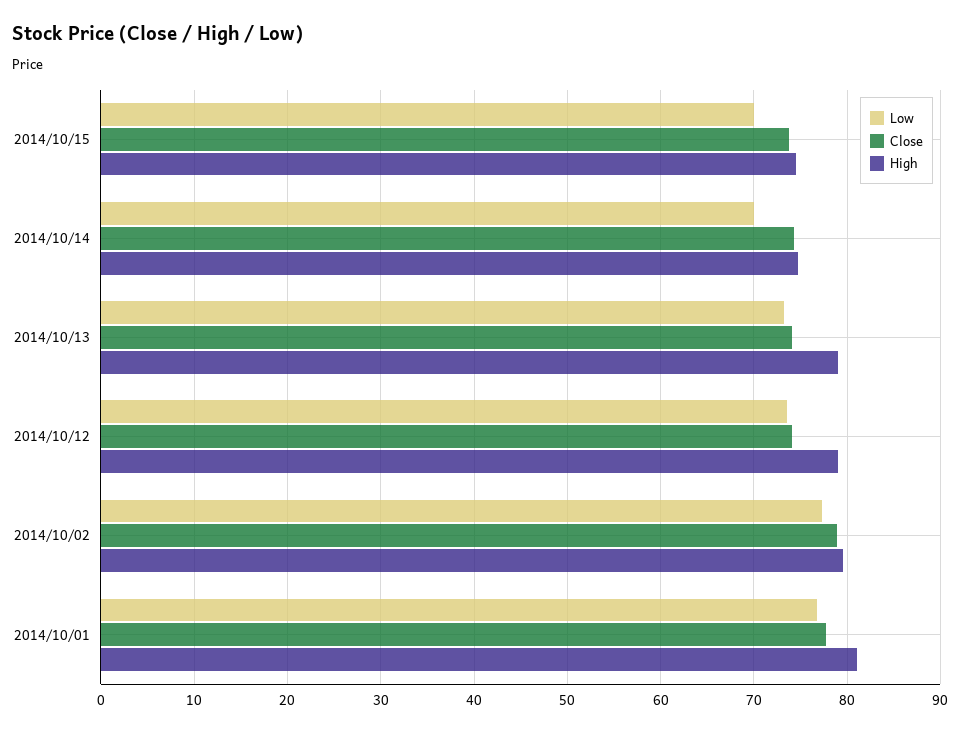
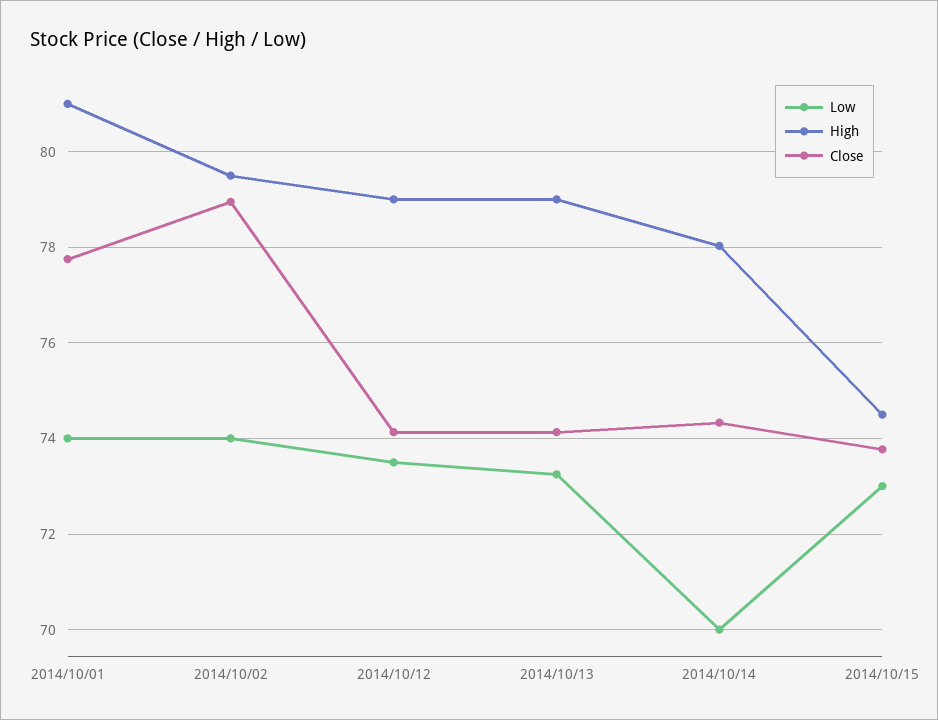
  {
    "Low": {
-     "2014/10/15": 70,
+     "2014/10/15": 73,
      "2014/10/14": 70,
      "2014/10/13": 73.2,
      "2014/10/12": 73.6,
-     "2014/10/02": 77,
+     "2014/10/02": 74,
-     "2014/10/01": 77
+     "2014/10/01": 74
    },
    "Close": {
      "2014/10/15": 73.8,
      "2014/10/14": 74.4,
      "2014/10/13": 74.2,
      "2014/10/12": 74.2,
      "2014/10/02": 79,
      "2014/10/01": 77.8
    },
    "High": {
      "2014/10/15": 74.6,
-     "2014/10/14": 75,
+     "2014/10/14": 78,
      "2014/10/13": 79,
      "2014/10/12": 79,
      "2014/10/02": 79.6,
      "2014/10/01": 81
    }
  }

